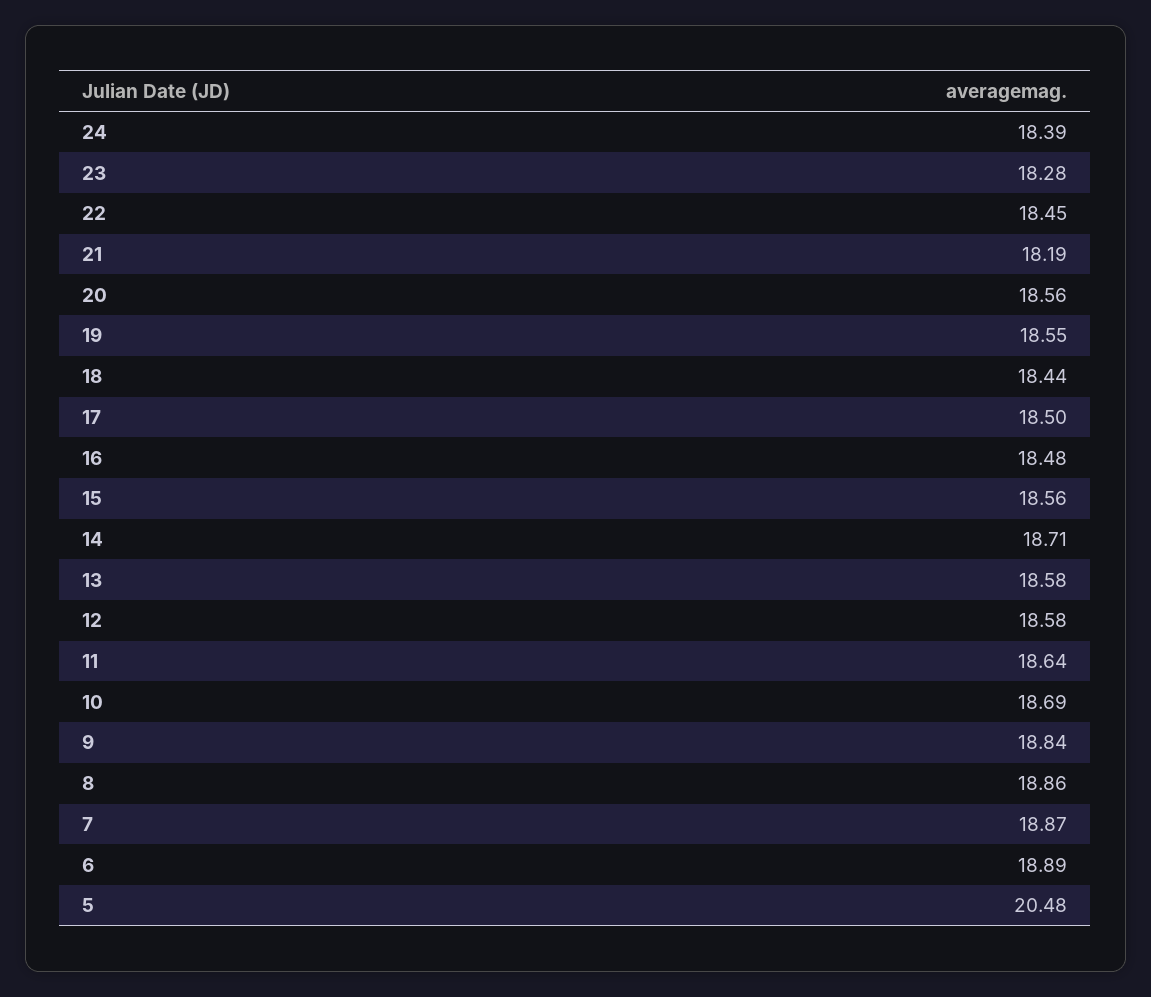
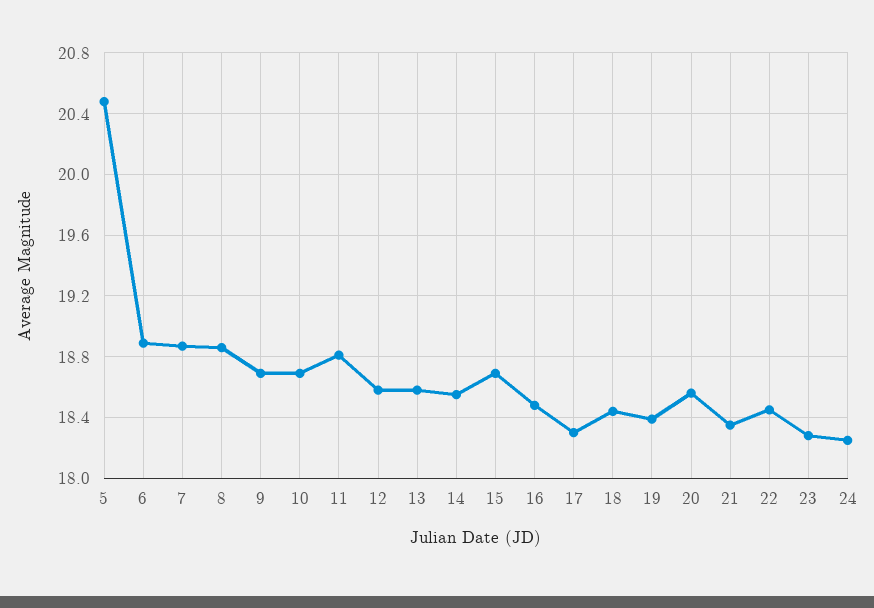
  {
-   "24": 18.39,
+   "24": 18.25,
    "23": 18.28,
    "22": 18.45,
-   "21": 18.19,
+   "21": 18.35,
    "20": 18.56,
-   "19": 18.55,
+   "19": 18.4,
    "18": 18.44,
-   "17": 18.5,
+   "17": 18.3,
    "16": 18.48,
-   "15": 18.56,
+   "15": 18.7,
-   "14": 18.71,
+   "14": 18.55,
    "13": 18.58,
    "12": 18.58,
-   "11": 18.64,
+   "11": 18.8,
    "10": 18.69,
-   "9": 18.84,
+   "9": 18.7,
    "8": 18.86,
    "7": 18.87,
    "6": 18.89,
    "5": 20.48
  }

